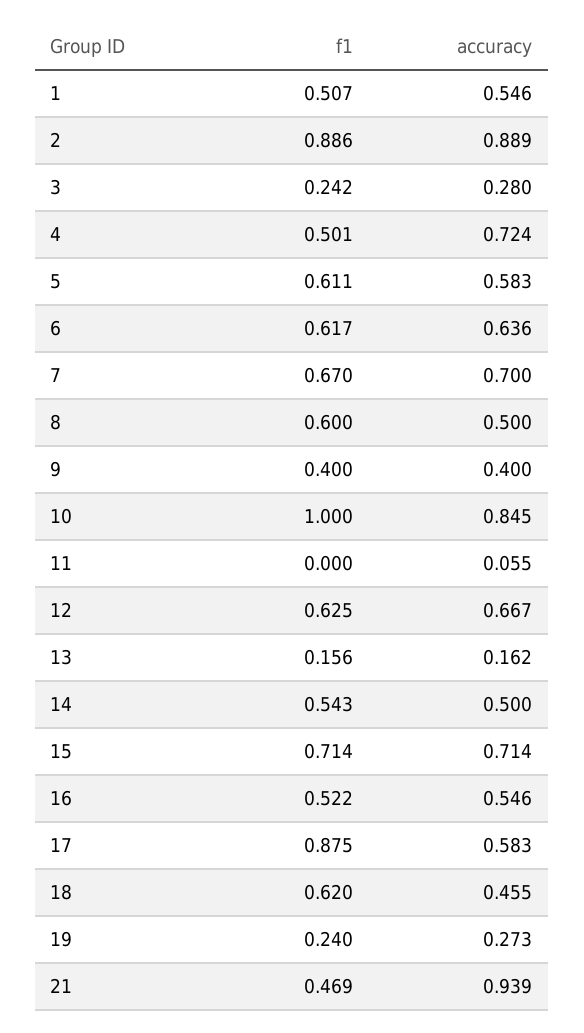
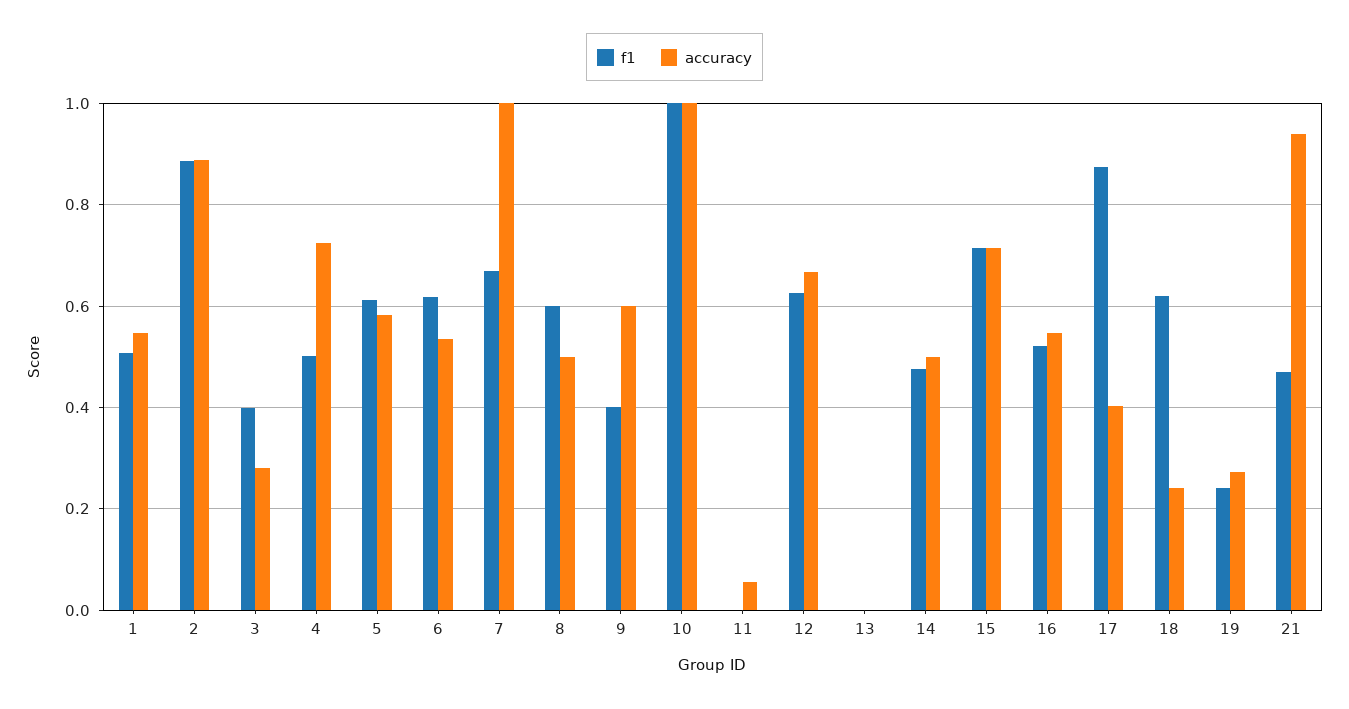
  {
    "f1": {
      "1": 0.507,
      "2": 0.886,
-     "3": 0.242,
+     "3": 0.4,
      "4": 0.501,
      "5": 0.611,
      "6": 0.617,
      "7": 0.67,
      "8": 0.6,
      "9": 0.4,
      "10": 1,
      "11": 0,
      "12": 0.625,
-     "13": 0.156,
+     "13": 0,
-     "14": 0.543,
+     "14": 0.48,
      "15": 0.714,
      "16": 0.522,
      "17": 0.875,
      "18": 0.62,
      "19": 0.24,
      "21": 0.469
    },
    "accuracy": {
      "1": 0.546,
      "2": 0.889,
      "3": 0.28,
      "4": 0.724,
      "5": 0.583,
-     "6": 0.636,
+     "6": 0.54,
-     "7": 0.7,
+     "7": 1,
      "8": 0.5,
-     "9": 0.4,
+     "9": 0.6,
-     "10": 0.845,
+     "10": 1,
      "11": 0.055,
      "12": 0.667,
-     "13": 0.162,
+     "13": 0,
      "14": 0.5,
      "15": 0.714,
      "16": 0.546,
-     "17": 0.583,
+     "17": 0.4,
-     "18": 0.455,
+     "18": 0.24,
      "19": 0.273,
      "21": 0.939
    }
  }

